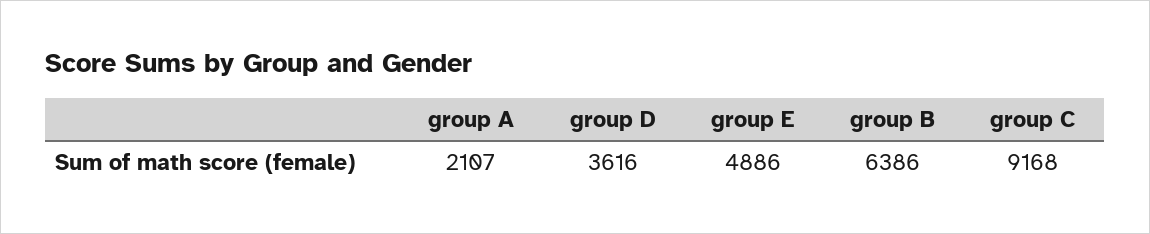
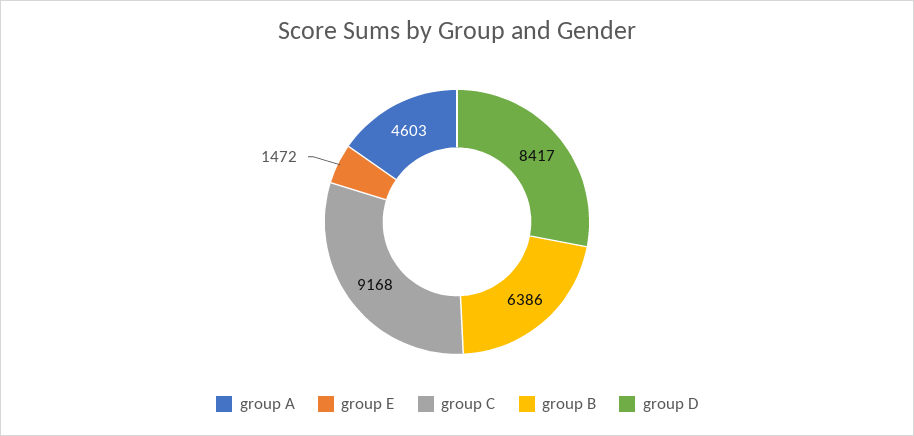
  {
-   "group A": 2107,
+   "group A": 4603,
-   "group D": 3616,
+   "group D": 8417,
-   "group E": 4886,
+   "group E": 1472,
    "group B": 6386,
    "group C": 9168
  }

